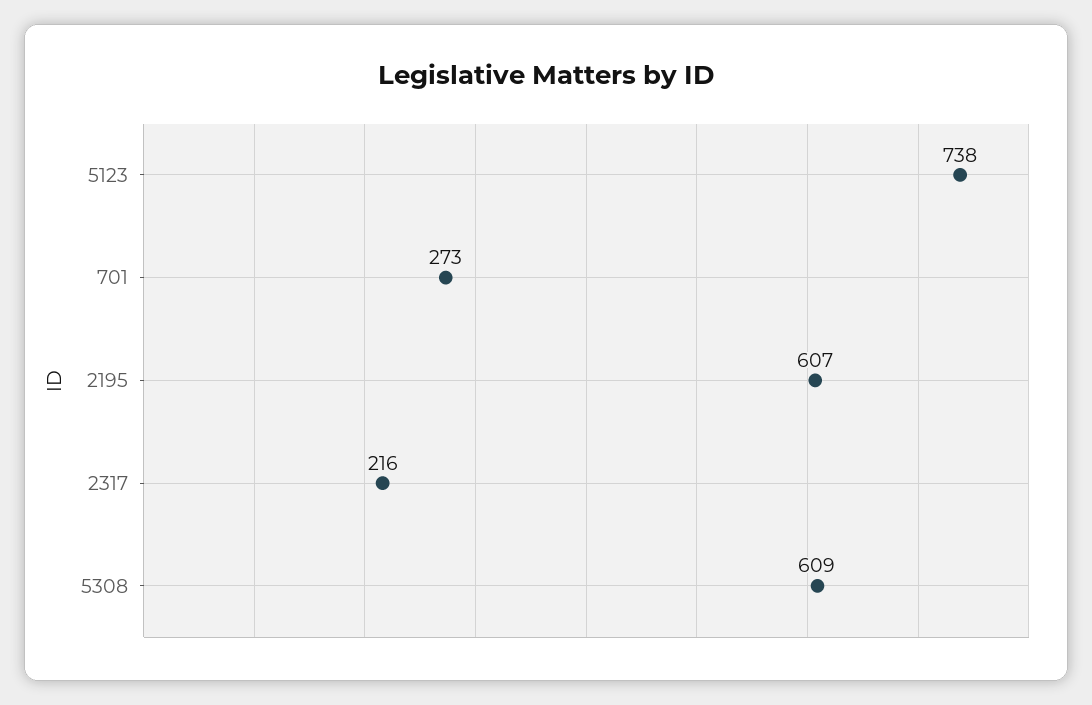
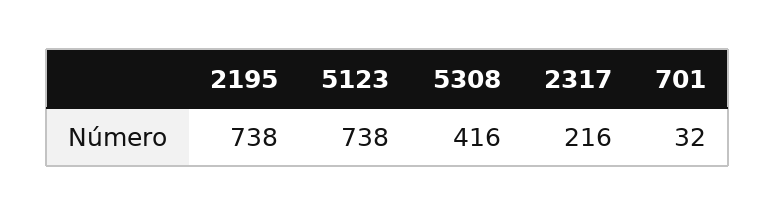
  {
    "5123": 738,
-   "701": 273,
+   "701": 32,
-   "2195": 607,
+   "2195": 738,
    "2317": 216,
-   "5308": 609
+   "5308": 416
  }

